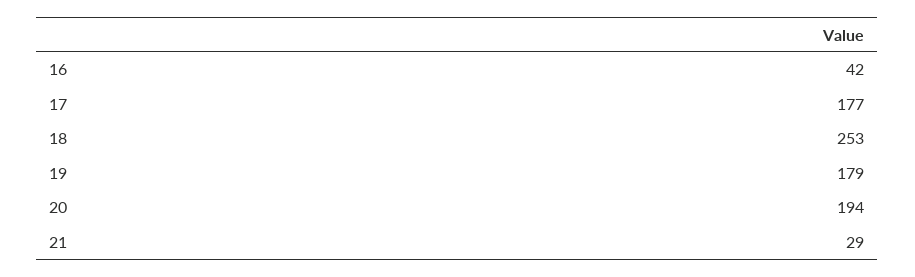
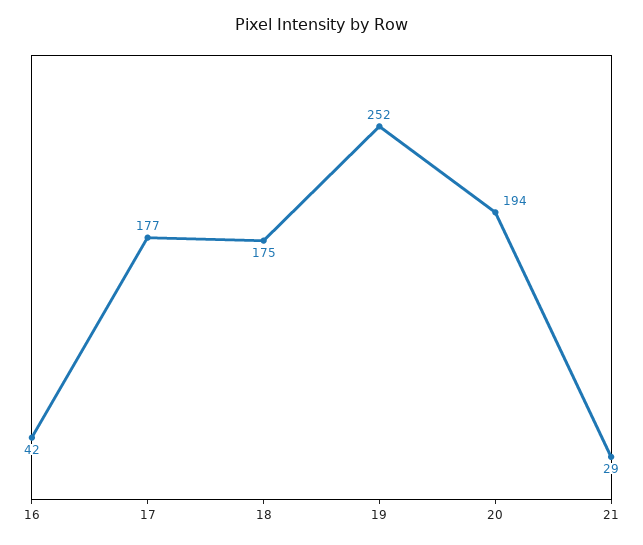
  {
    "16": 42,
    "17": 177,
-   "18": 253,
+   "18": 175,
-   "19": 179,
+   "19": 252,
    "20": 194,
    "21": 29
  }

